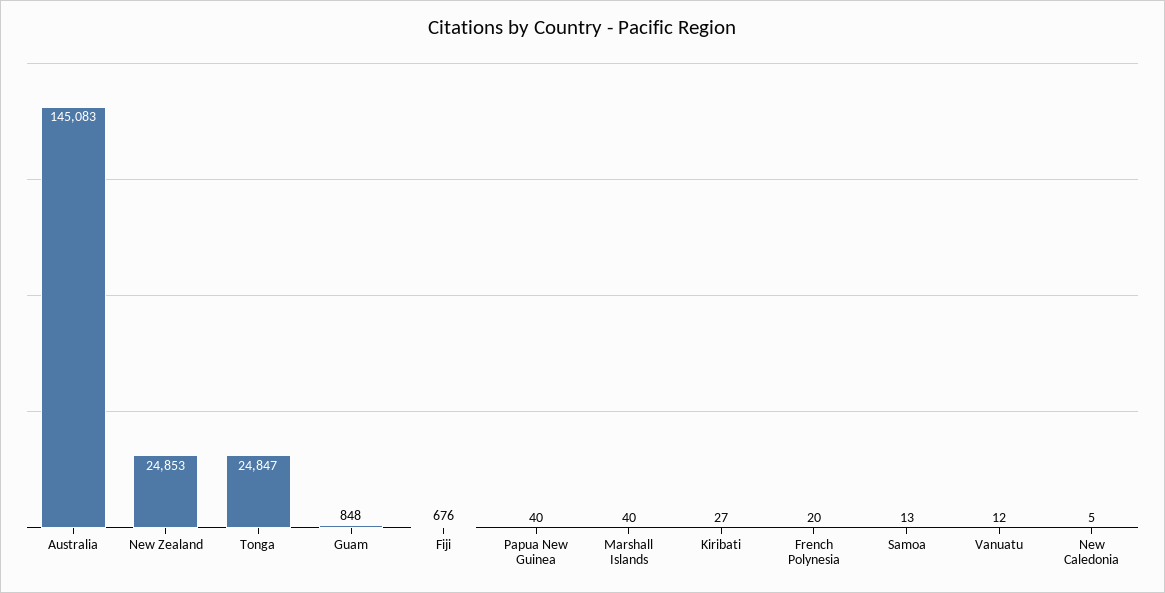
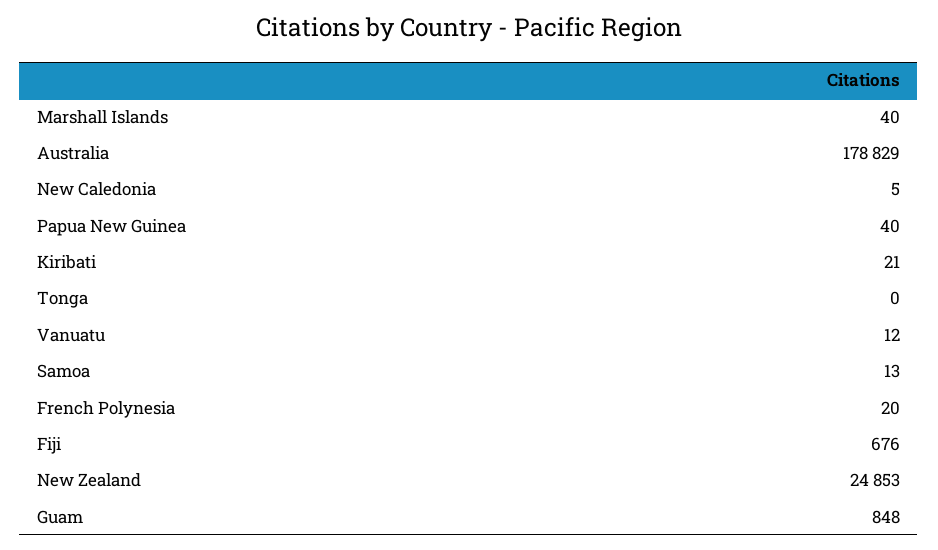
  {
-   "Australia": 145083,
+   "Australia": 178829,
    "New Zealand": 24853,
-   "Tonga": 24847,
+   "Tonga": 0,
    "Guam": 848,
    "Fiji": 676,
    "Papua New Guinea": 40,
    "Marshall Islands": 40,
-   "Kiribati": 27,
+   "Kiribati": 21,
    "French Polynesia": 20,
    "Samoa": 13,
    "Vanuatu": 12,
    "New Caledonia": 5
  }

